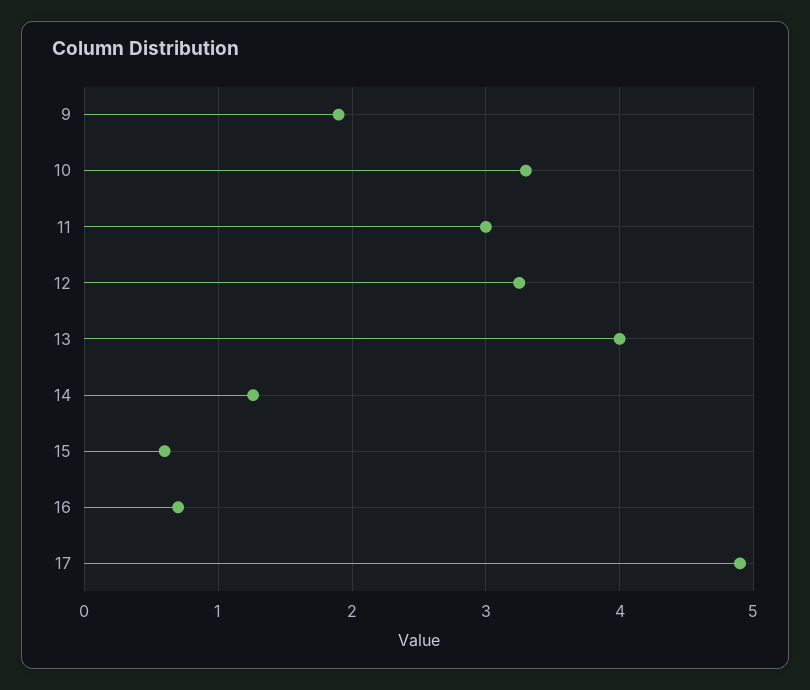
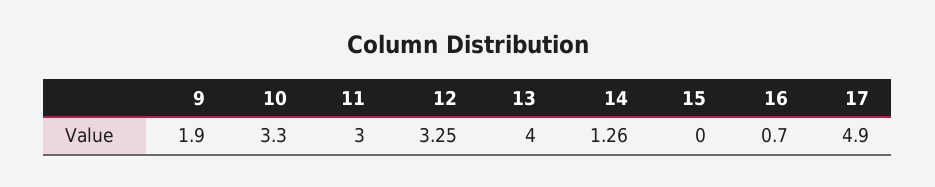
  {
    "9": 1.9,
    "10": 3.3,
    "11": 3,
    "12": 3.25,
    "13": 4,
    "14": 1.26,
-   "15": 0.6,
+   "15": 0,
    "16": 0.7,
    "17": 4.9
  }

